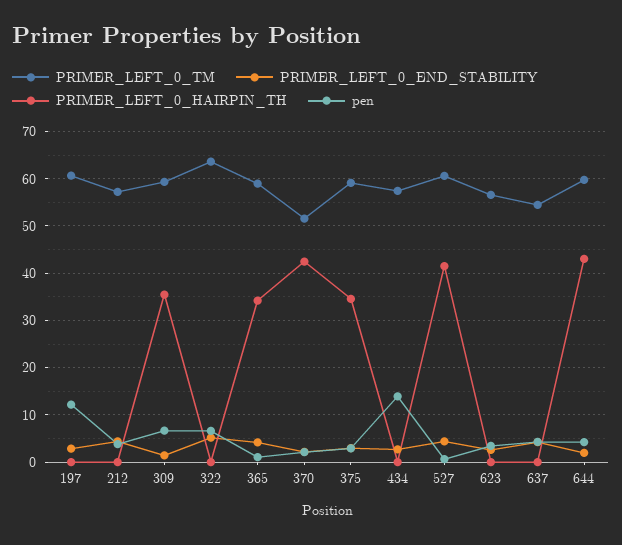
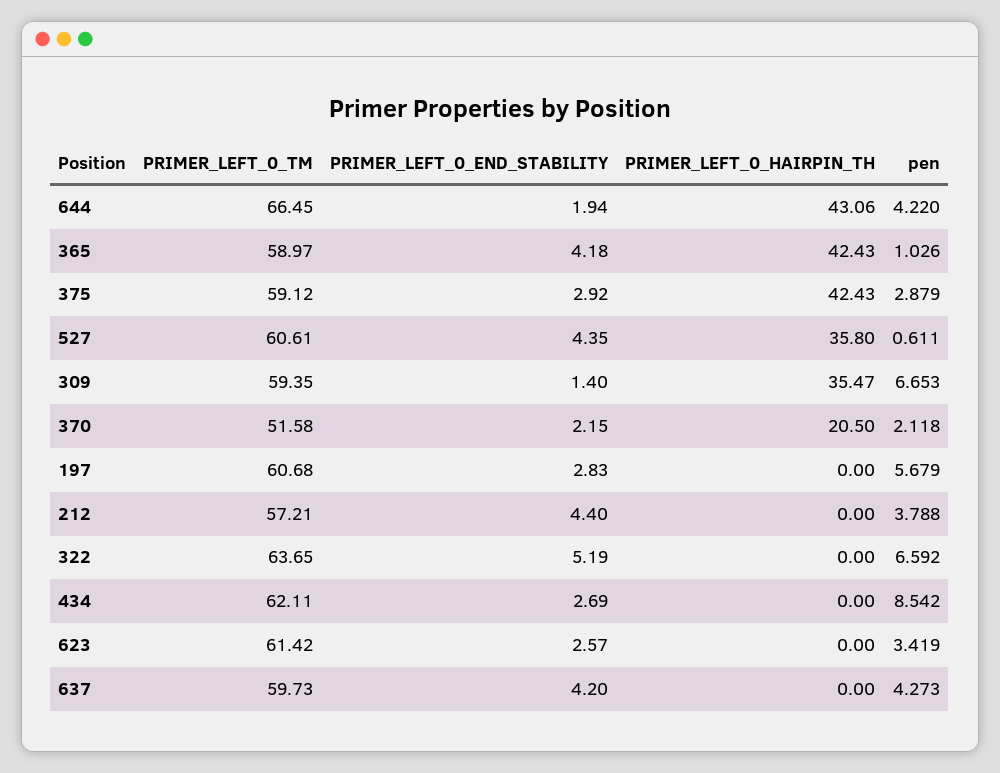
  {
    "PRIMER_LEFT_0_TM": {
      "197": 60.68,
      "212": 57.21,
      "309": 59.35,
      "322": 63.65,
      "365": 58.97,
      "370": 51.58,
      "375": 59.12,
-     "434": 58,
+     "434": 62.11,
      "527": 60.61,
-     "623": 56,
+     "623": 61.42,
-     "637": 54,
+     "637": 59.73,
-     "644": 60
+     "644": 66.45
    },
    "PRIMER_LEFT_0_END_STABILITY": {
      "197": 2.83,
      "212": 4.4,
      "309": 1.4,
      "322": 5.19,
      "365": 4.18,
      "370": 2.15,
      "375": 2.92,
      "434": 2.69,
      "527": 4.35,
      "623": 2.57,
      "637": 4.2,
      "644": 1.94
    },
    "PRIMER_LEFT_0_HAIRPIN_TH": {
      "197": 0,
      "212": 0,
      "309": 35.47,
      "322": 0,
-     "365": 34,
+     "365": 42.43,
-     "370": 42,
+     "370": 20.5,
-     "375": 34,
+     "375": 42.43,
      "434": 0,
-     "527": 42,
+     "527": 35.8,
      "623": 0,
      "637": 0,
      "644": 43.06
    },
    "pen": {
-     "197": 12,
+     "197": 5.679,
      "212": 3.788,
      "309": 6.653,
      "322": 6.592,
      "365": 1.026,
      "370": 2.118,
      "375": 2.879,
-     "434": 14,
+     "434": 8.542,
      "527": 0.611,
      "623": 3.419,
      "637": 4.273,
      "644": 4.22
    }
  }

